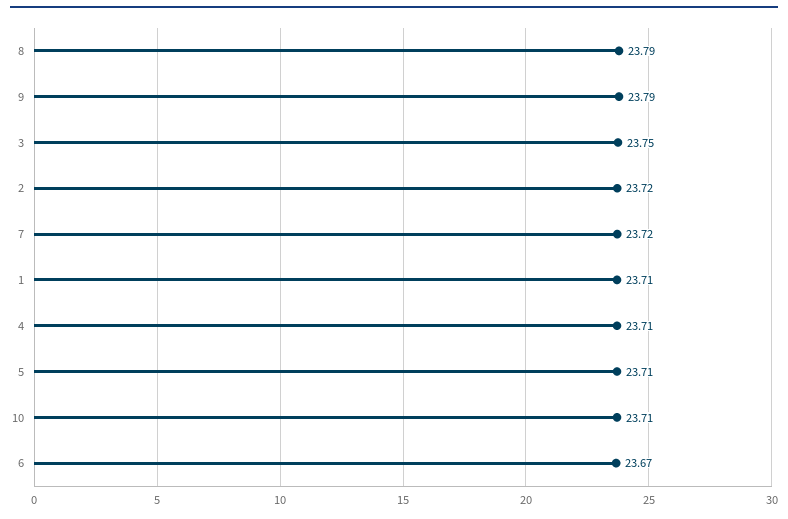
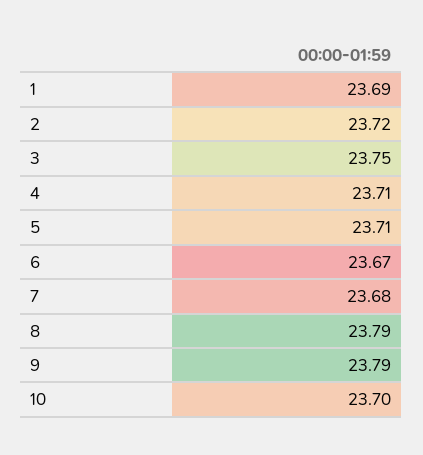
  {
    "8": 23.79,
    "9": 23.79,
    "3": 23.75,
    "2": 23.72,
-   "7": 23.72,
+   "7": 23.68,
-   "1": 23.71,
+   "1": 23.69,
    "4": 23.71,
    "5": 23.71,
-   "10": 23.71,
+   "10": 23.7,
    "6": 23.67
  }

